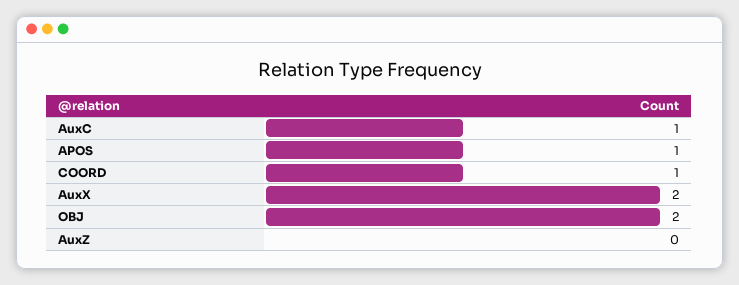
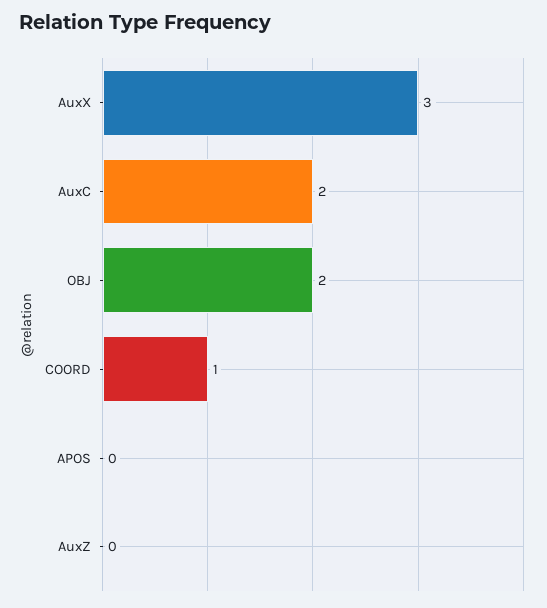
  {
-   "AuxC": 1,
+   "AuxC": 2,
-   "APOS": 1,
+   "APOS": 0,
    "COORD": 1,
-   "AuxX": 2,
+   "AuxX": 3,
    "OBJ": 2,
    "AuxZ": 0
  }

